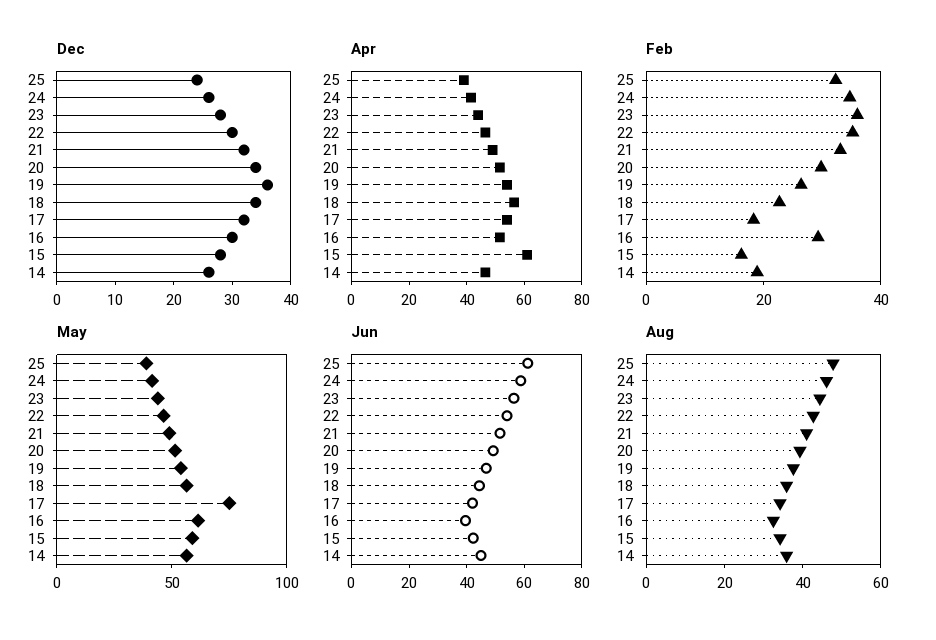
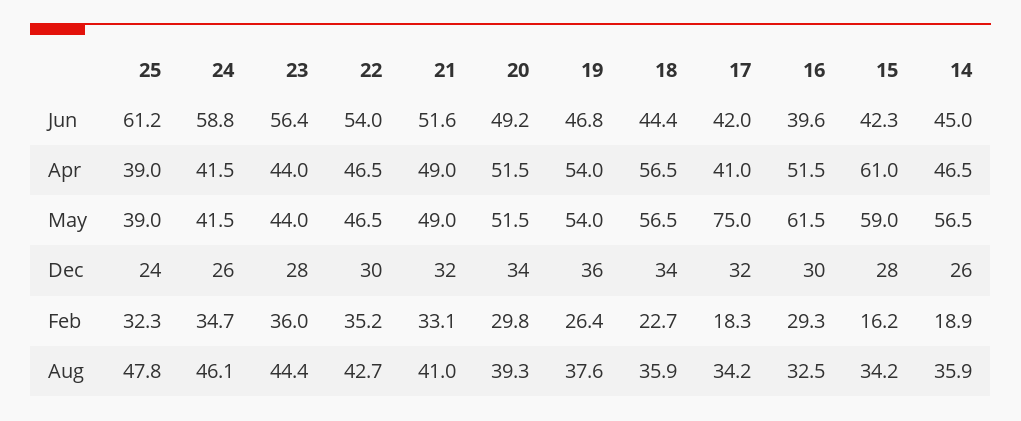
  {
    "Dec": {
      "25": 24,
      "24": 26,
      "23": 28,
      "22": 30,
      "21": 32,
      "20": 34,
      "19": 36,
      "18": 34,
      "17": 32,
      "16": 30,
      "15": 28,
      "14": 26
    },
    "Apr": {
      "25": 39,
      "24": 41.5,
      "23": 44,
      "22": 46.5,
      "21": 49,
      "20": 51.5,
      "19": 54,
      "18": 56.5,
-     "17": 55,
+     "17": 41,
      "16": 51.5,
      "15": 61,
      "14": 46.5
    },
    "Feb": {
      "25": 32.3,
      "24": 34.7,
      "23": 36,
      "22": 35.2,
      "21": 33.1,
      "20": 29.8,
      "19": 26.4,
      "18": 22.7,
      "17": 18.3,
      "16": 29.3,
      "15": 16.2,
      "14": 18.9
    },
    "May": {
      "25": 39,
      "24": 41.5,
      "23": 44,
      "22": 46.5,
      "21": 49,
      "20": 51.5,
      "19": 54,
      "18": 56.5,
      "17": 75,
      "16": 61.5,
      "15": 59,
      "14": 56.5
    },
    "Jun": {
      "25": 61.2,
      "24": 58.8,
      "23": 56.4,
      "22": 54,
      "21": 51.6,
      "20": 49.2,
      "19": 46.8,
      "18": 44.4,
      "17": 42,
      "16": 39.6,
      "15": 42.3,
      "14": 45
    },
    "Aug": {
      "25": 47.8,
      "24": 46.1,
      "23": 44.4,
      "22": 42.7,
      "21": 41,
      "20": 39.3,
      "19": 37.6,
      "18": 35.9,
      "17": 34.2,
      "16": 32.5,
      "15": 34.2,
      "14": 35.9
    }
  }

